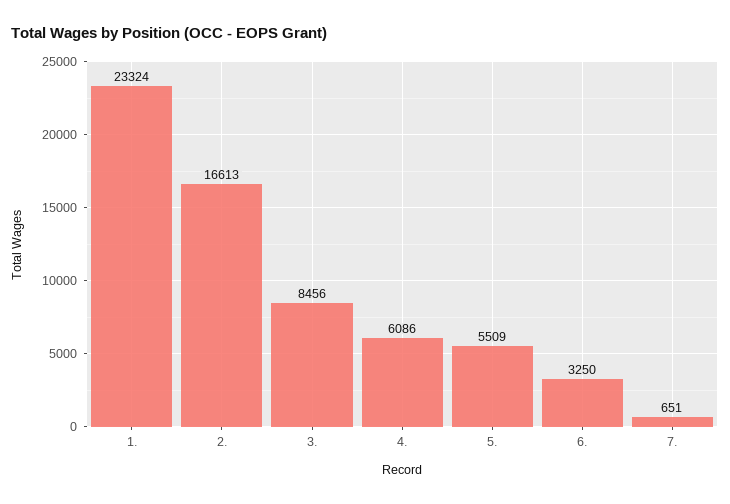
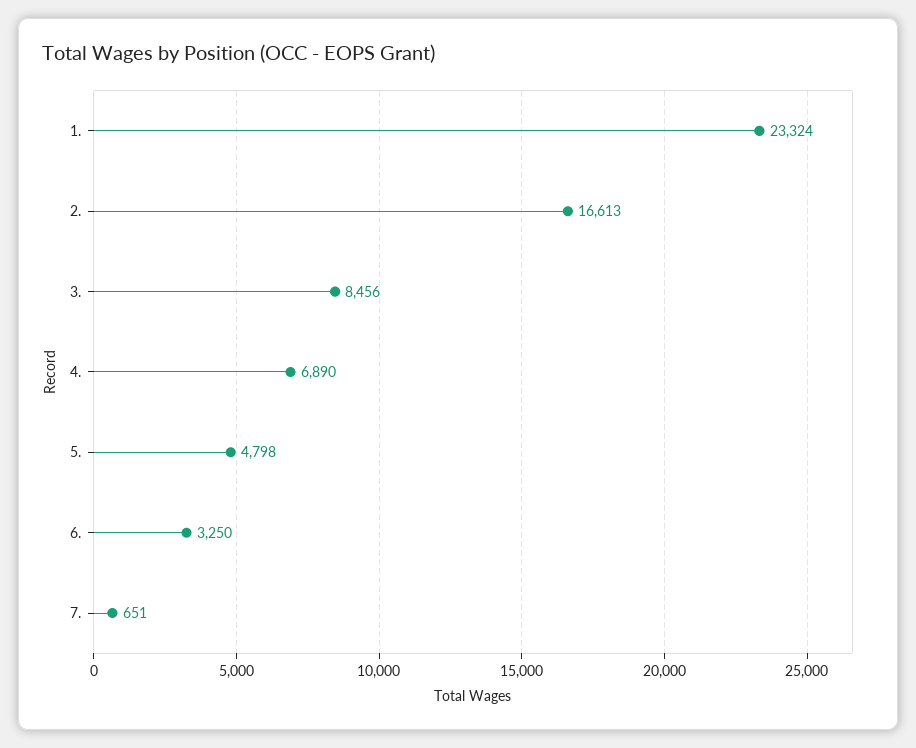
  {
    "1.": 23324,
    "2.": 16613,
    "3.": 8456,
-   "4.": 6086,
+   "4.": 6890,
-   "5.": 5509,
+   "5.": 4798,
    "6.": 3250,
    "7.": 651
  }

